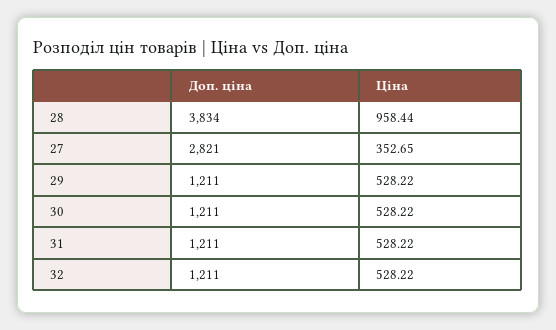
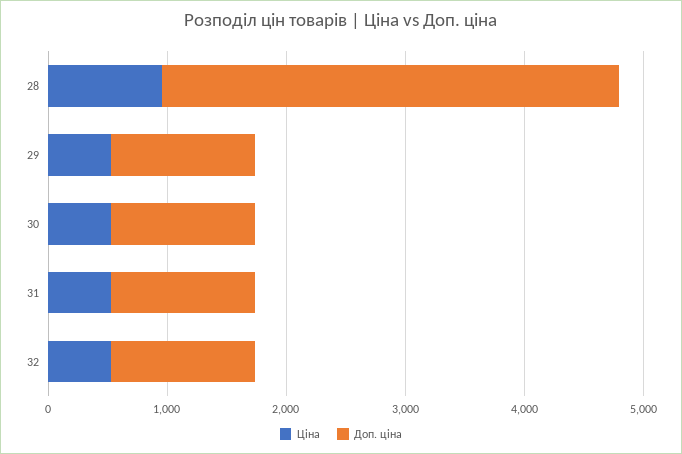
  {
    "Доп. ціна": {
      "28": 3834,
-     "27": 2821,
      "29": 1211,
      "30": 1211,
      "31": 1211,
      "32": 1211
    },
    "Ціна": {
      "28": 958.44,
-     "27": 352.65,
      "29": 528.22,
      "30": 528.22,
      "31": 528.22,
      "32": 528.22
    }
  }

